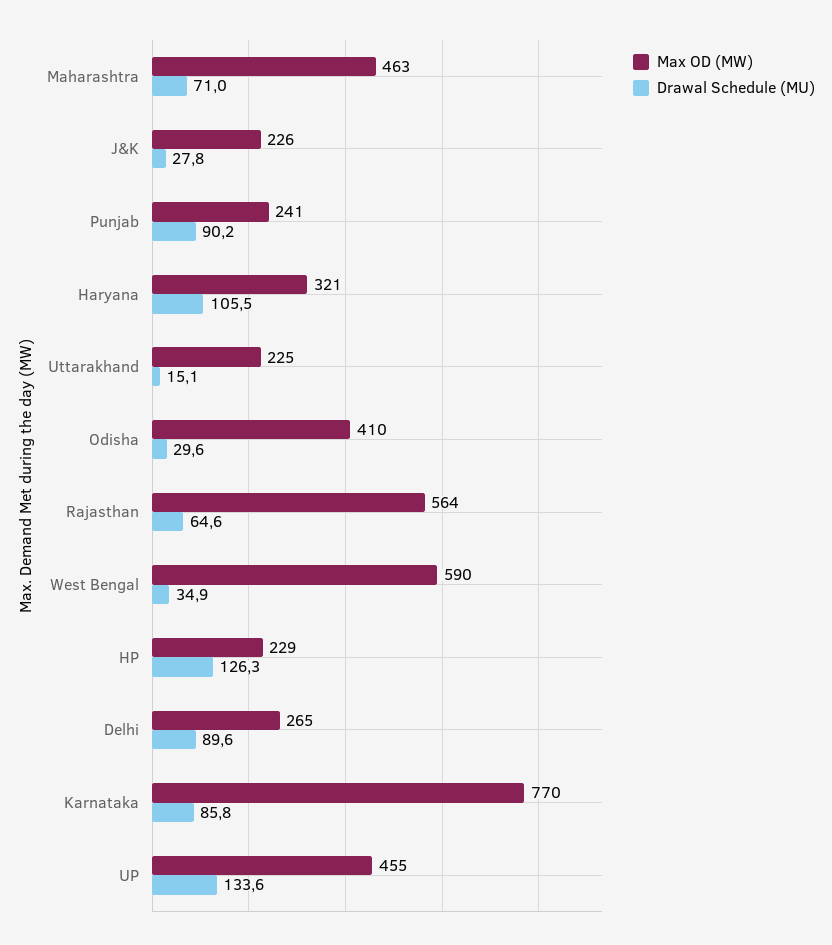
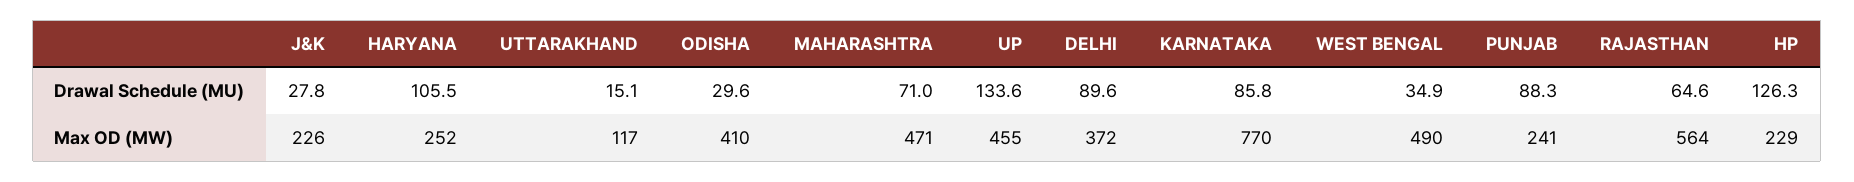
  {
    "Max OD (MW)": {
-     "Maharashtra": 463,
+     "Maharashtra": 471,
      "J&K": 226,
      "Punjab": 241,
-     "Haryana": 321,
+     "Haryana": 252,
-     "Uttarakhand": 225,
+     "Uttarakhand": 117,
      "Odisha": 410,
      "Rajasthan": 564,
-     "West Bengal": 590,
+     "West Bengal": 490,
      "HP": 229,
-     "Delhi": 265,
+     "Delhi": 372,
      "Karnataka": 770,
      "UP": 455
    },
    "Drawal Schedule (MU)": {
      "Maharashtra": 71,
      "J&K": 27.8,
-     "Punjab": 90.2,
+     "Punjab": 88.3,
      "Haryana": 105.5,
      "Uttarakhand": 15.1,
      "Odisha": 29.6,
      "Rajasthan": 64.6,
      "West Bengal": 34.9,
      "HP": 126.3,
      "Delhi": 89.6,
      "Karnataka": 85.8,
      "UP": 133.6
    }
  }

